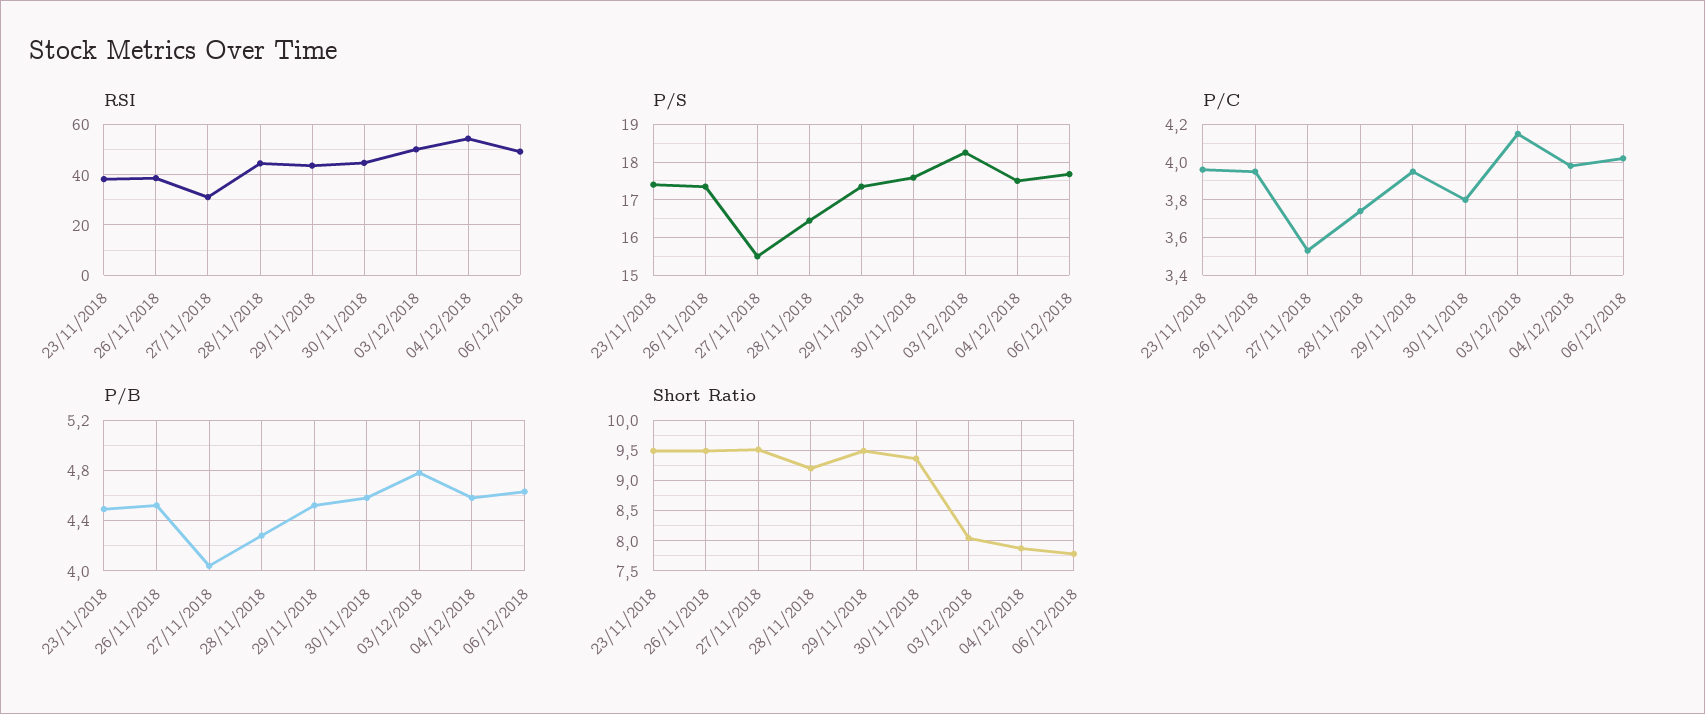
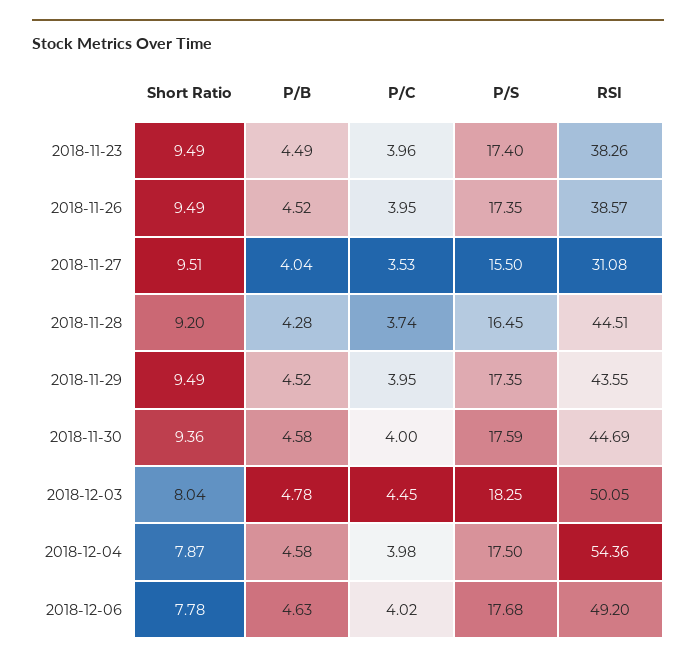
  {
    "RSI": {
      "23/11/2018": 38.26,
      "26/11/2018": 38.57,
      "27/11/2018": 31.08,
      "28/11/2018": 44.51,
      "29/11/2018": 43.55,
      "30/11/2018": 44.69,
      "03/12/2018": 50.05,
      "04/12/2018": 54.36,
      "06/12/2018": 49.2
    },
    "P/S": {
      "23/11/2018": 17.4,
      "26/11/2018": 17.35,
      "27/11/2018": 15.5,
      "28/11/2018": 16.45,
      "29/11/2018": 17.35,
      "30/11/2018": 17.59,
      "03/12/2018": 18.25,
      "04/12/2018": 17.5,
      "06/12/2018": 17.68
    },
    "P/C": {
      "23/11/2018": 3.96,
      "26/11/2018": 3.95,
      "27/11/2018": 3.53,
      "28/11/2018": 3.74,
      "29/11/2018": 3.95,
-     "30/11/2018": 3.8,
+     "30/11/2018": 4,
-     "03/12/2018": 4.15,
+     "03/12/2018": 4.45,
      "04/12/2018": 3.98,
      "06/12/2018": 4.02
    },
    "P/B": {
      "23/11/2018": 4.49,
      "26/11/2018": 4.52,
      "27/11/2018": 4.04,
      "28/11/2018": 4.28,
      "29/11/2018": 4.52,
      "30/11/2018": 4.58,
      "03/12/2018": 4.78,
      "04/12/2018": 4.58,
      "06/12/2018": 4.63
    },
    "Short Ratio": {
      "23/11/2018": 9.49,
      "26/11/2018": 9.49,
      "27/11/2018": 9.51,
      "28/11/2018": 9.2,
      "29/11/2018": 9.49,
      "30/11/2018": 9.36,
      "03/12/2018": 8.04,
      "04/12/2018": 7.87,
      "06/12/2018": 7.78
    }
  }

